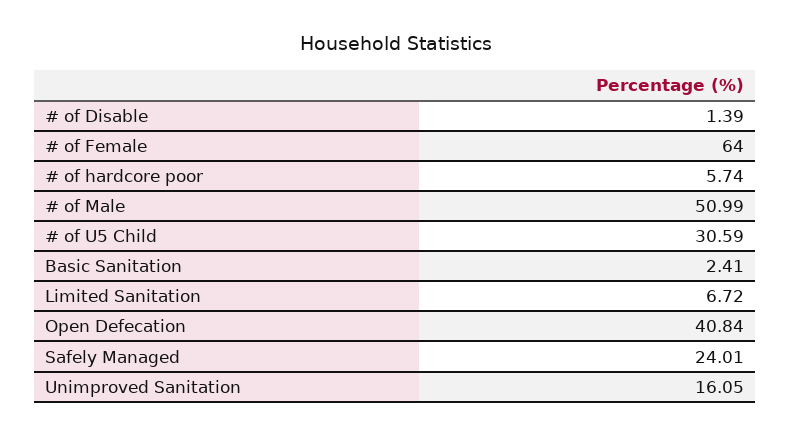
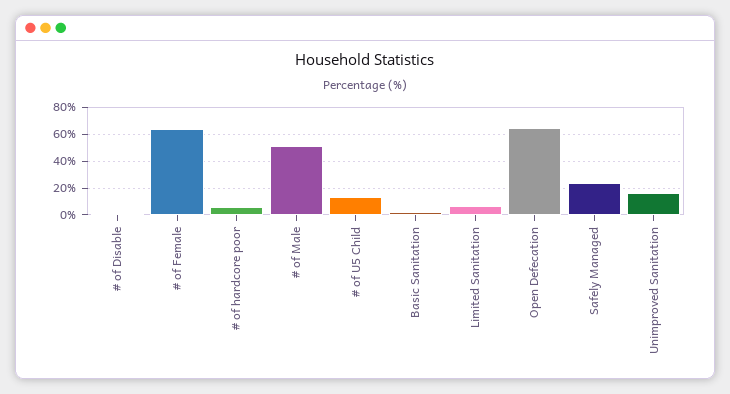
  {
    "# of Disable": 1.39,
    "# of Female": 64,
    "# of hardcore poor": 5.74,
    "# of Male": 50.99,
-   "# of U5 Child": 30.59,
+   "# of U5 Child": 15,
    "Basic Sanitation": 2.41,
    "Limited Sanitation": 6.72,
-   "Open Defecation": 40.84,
+   "Open Defecation": 65,
    "Safely Managed": 24.01,
    "Unimproved Sanitation": 16.05
  }

